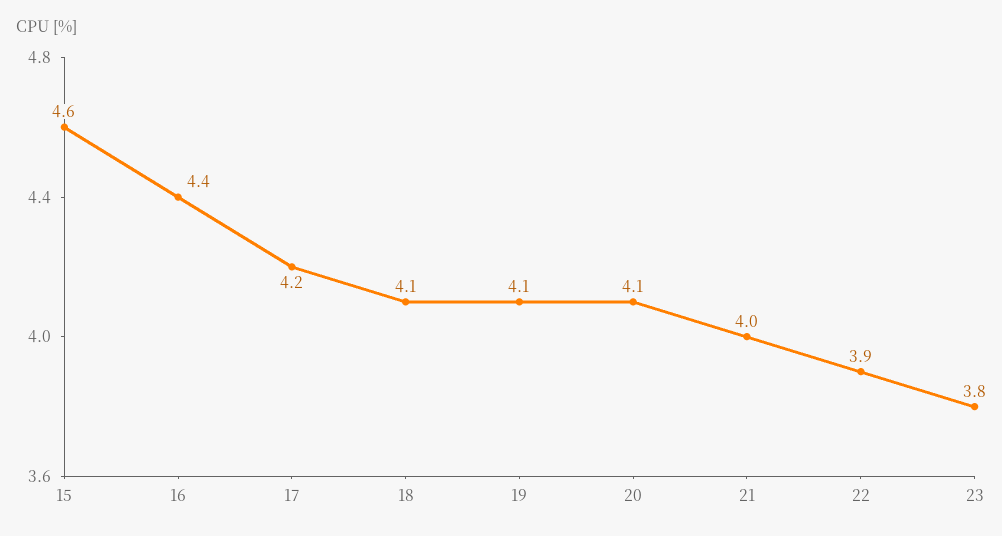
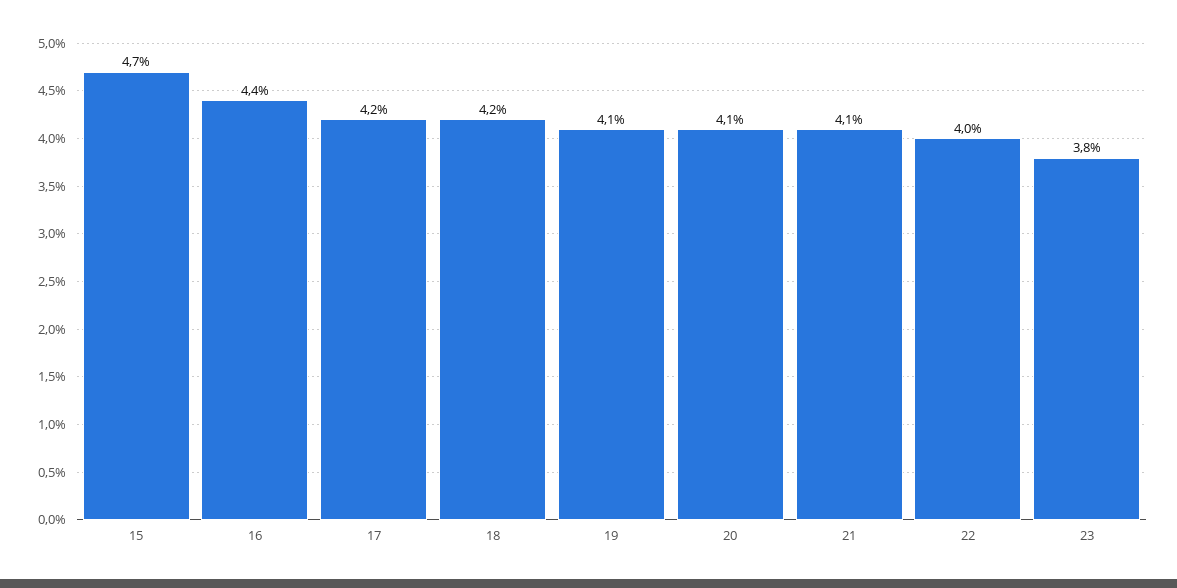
  {
-   "15": 4.6,
+   "15": 4.7,
    "16": 4.4,
    "17": 4.2,
-   "18": 4.1,
+   "18": 4.2,
    "19": 4.1,
    "20": 4.1,
-   "21": 4,
+   "21": 4.1,
-   "22": 3.9,
+   "22": 4,
    "23": 3.8
  }

